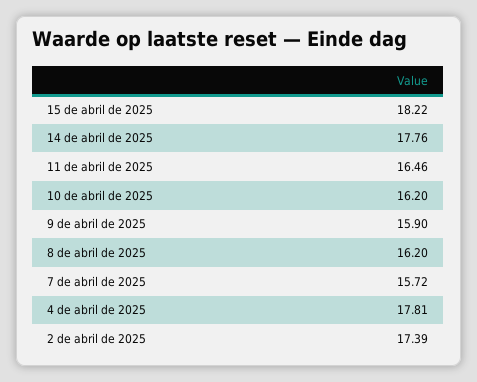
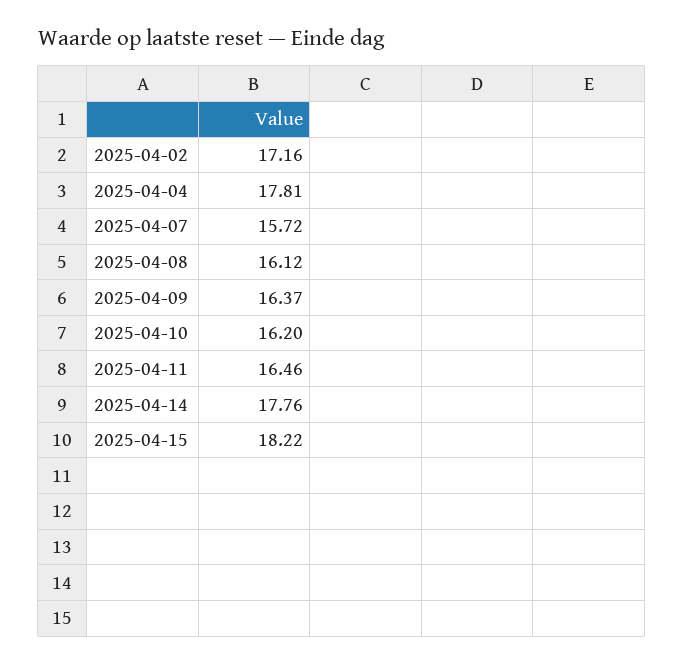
  {
    "15 de abril de 2025": 18.22,
    "14 de abril de 2025": 17.76,
    "11 de abril de 2025": 16.46,
    "10 de abril de 2025": 16.2,
-   "9 de abril de 2025": 15.9,
+   "9 de abril de 2025": 16.37,
-   "8 de abril de 2025": 16.2,
+   "8 de abril de 2025": 16.12,
    "7 de abril de 2025": 15.72,
    "4 de abril de 2025": 17.81,
-   "2 de abril de 2025": 17.39
+   "2 de abril de 2025": 17.16
  }

